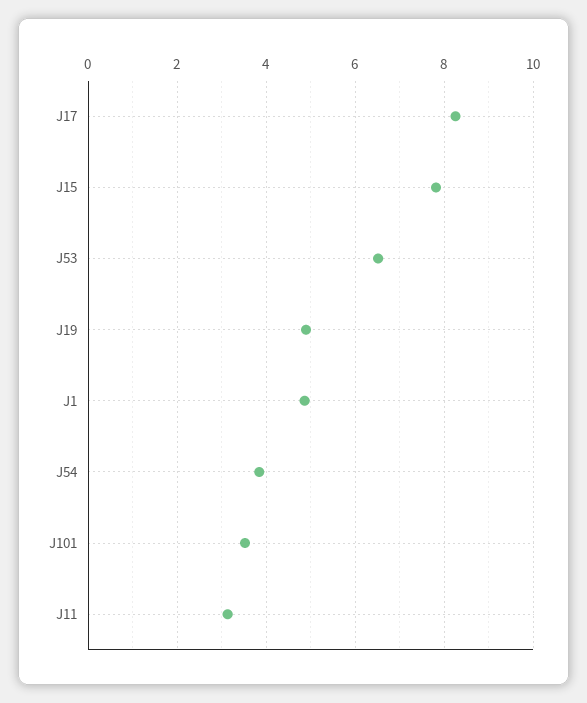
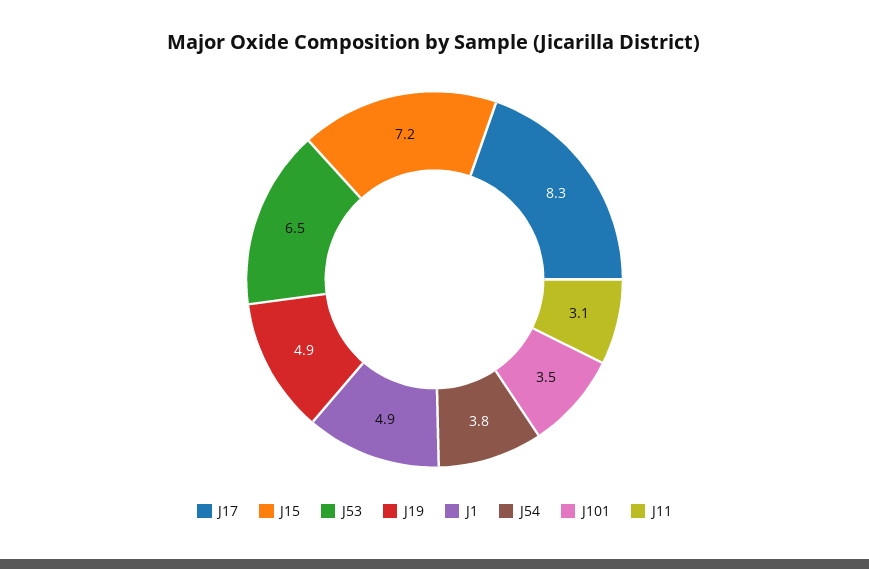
  {
    "J17": 8.3,
-   "J15": 7.8,
+   "J15": 7.2,
    "J53": 6.5,
    "J19": 4.9,
    "J1": 4.9,
    "J54": 3.8,
    "J101": 3.5,
    "J11": 3.1
  }

